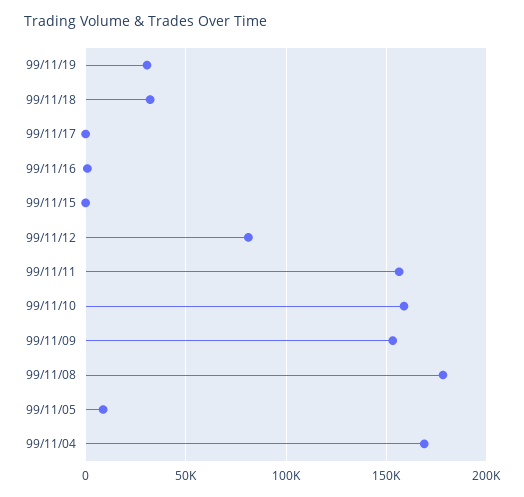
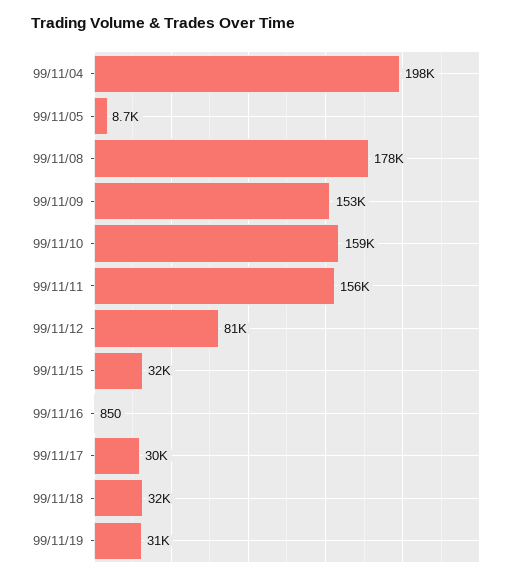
  {
    "99/11/19": 31000,
    "99/11/18": 32000,
-   "99/11/17": 0,
+   "99/11/17": 30000,
    "99/11/16": 850,
-   "99/11/15": 0,
+   "99/11/15": 32000,
    "99/11/12": 81000,
    "99/11/11": 156000,
    "99/11/10": 159000,
    "99/11/09": 153000,
    "99/11/08": 178000,
    "99/11/05": 8700,
-   "99/11/04": 170000
+   "99/11/04": 198000
  }

